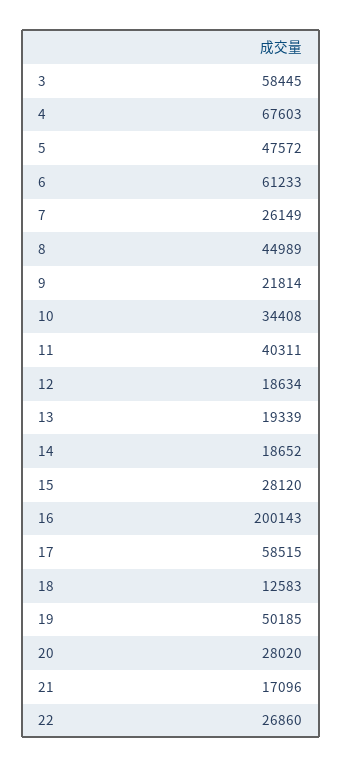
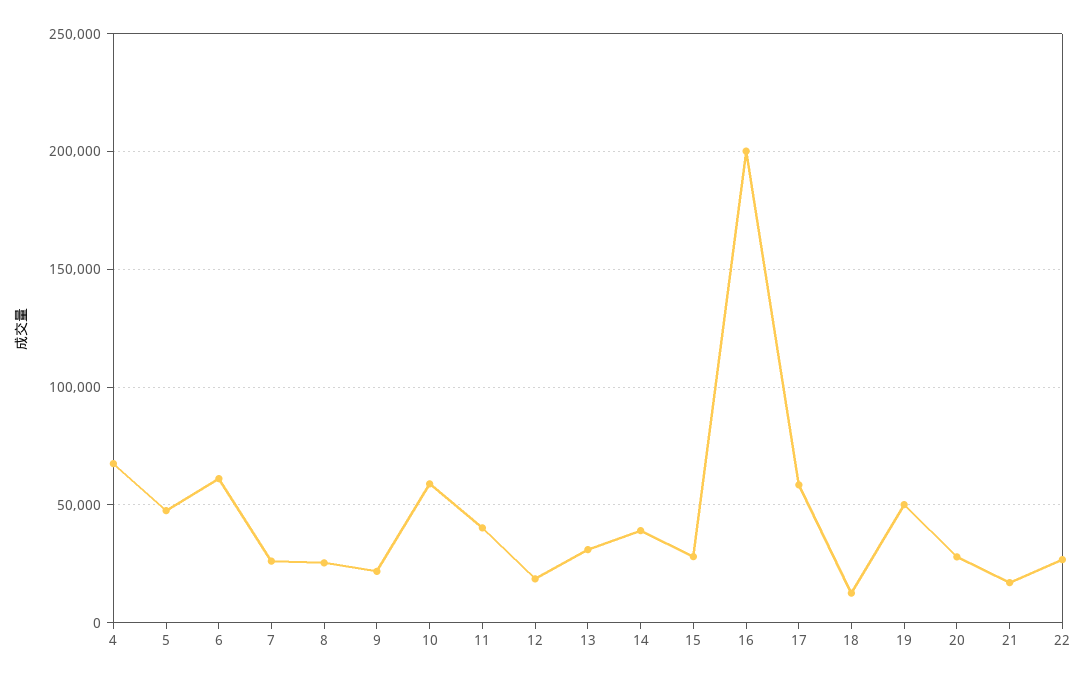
  {
-   "3": 58445,
    "4": 67603,
    "5": 47572,
    "6": 61233,
    "7": 26149,
-   "8": 44989,
+   "8": 25000,
    "9": 21814,
-   "10": 34408,
+   "10": 60000,
    "11": 40311,
    "12": 18634,
-   "13": 19339,
+   "13": 30000,
-   "14": 18652,
+   "14": 40000,
    "15": 28120,
    "16": 200143,
    "17": 58515,
    "18": 12583,
    "19": 50185,
    "20": 28020,
    "21": 17096,
    "22": 26860
  }

